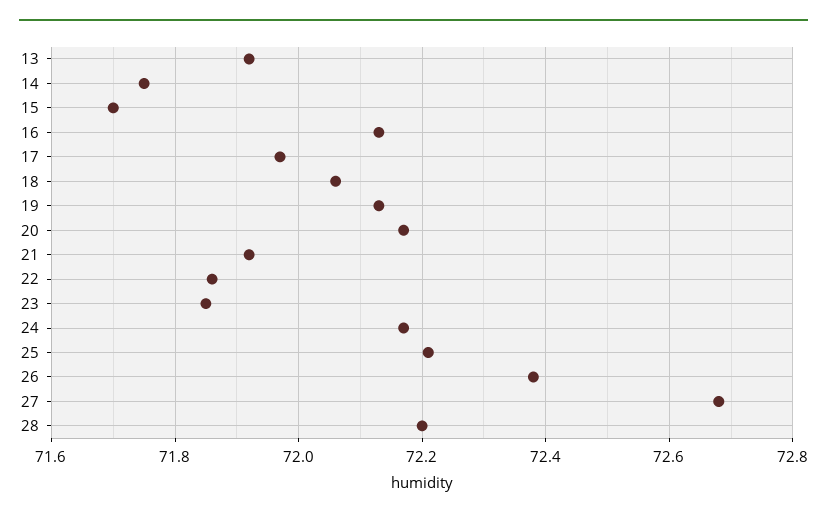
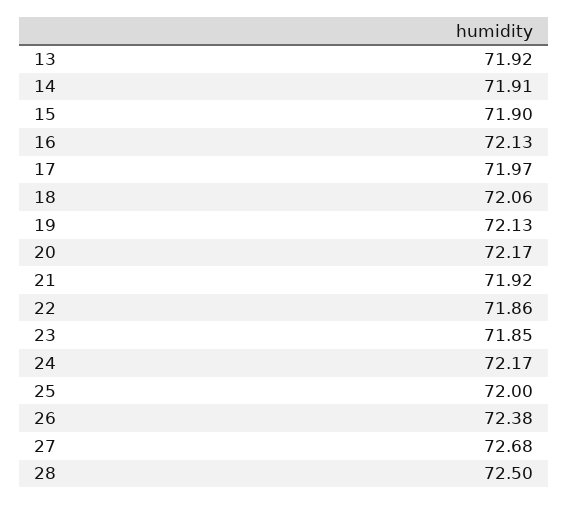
  {
    "13": 71.92,
-   "14": 71.75,
+   "14": 71.91,
-   "15": 71.7,
+   "15": 71.9,
    "16": 72.13,
    "17": 71.97,
    "18": 72.06,
    "19": 72.13,
    "20": 72.17,
    "21": 71.92,
    "22": 71.86,
    "23": 71.85,
    "24": 72.17,
-   "25": 72.2,
+   "25": 72,
    "26": 72.38,
    "27": 72.68,
-   "28": 72.2
+   "28": 72.5
  }

